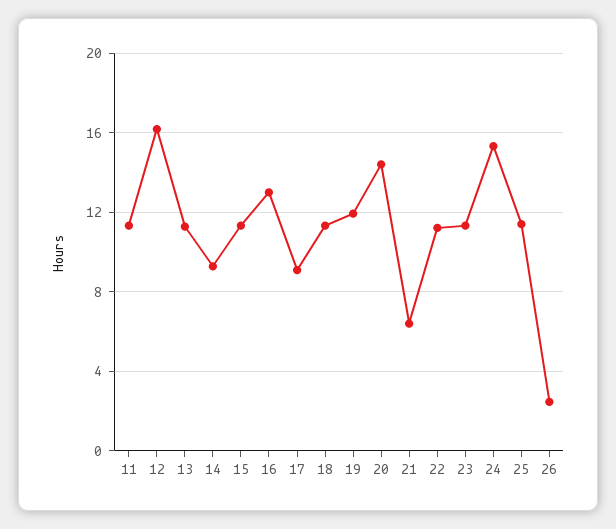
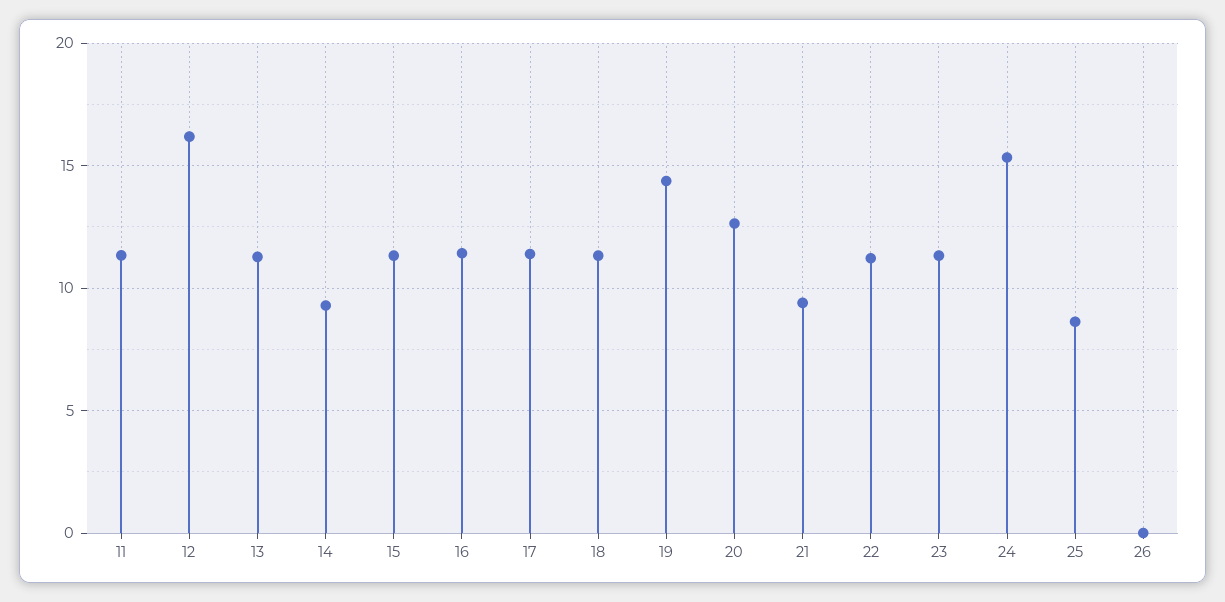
  {
    "11": 11.5,
    "12": 16,
    "13": 11.5,
    "14": 9.5,
    "15": 11.5,
-   "16": 13,
+   "16": 11.5,
-   "17": 9,
+   "17": 11.5,
    "18": 11.5,
-   "19": 12,
+   "19": 14.5,
-   "20": 14.5,
+   "20": 12.5,
-   "21": 6.5,
+   "21": 9.5,
    "22": 11,
    "23": 11.5,
    "24": 15.5,
-   "25": 11.5,
+   "25": 8.5,
-   "26": 2.5
+   "26": 0
  }

